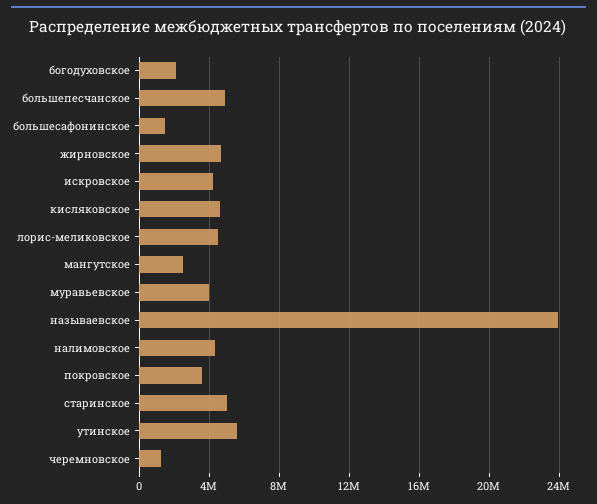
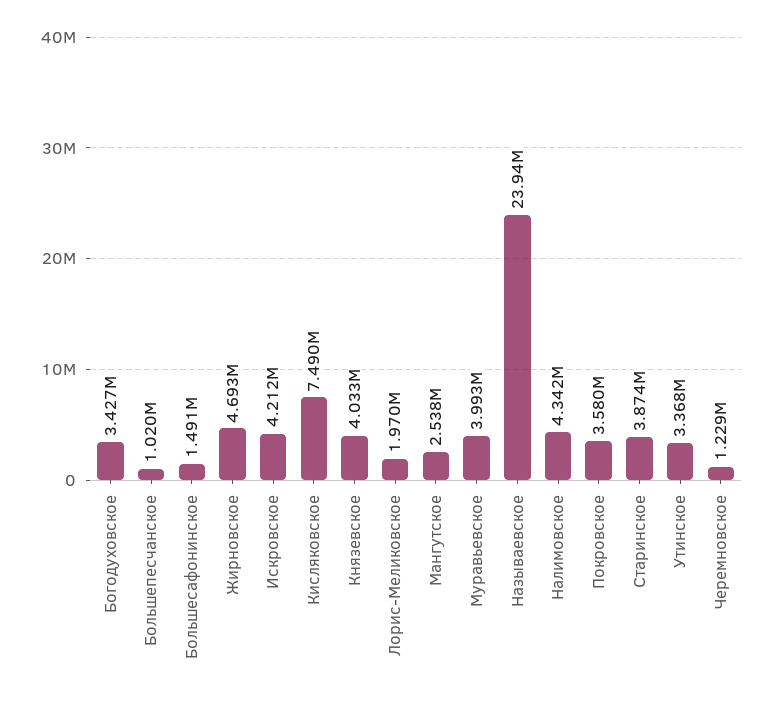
  {
-   "богодуховское": 2000000,
+   "богодуховское": 3427000,
-   "большепесчанское": 5000000,
+   "большепесчанское": 1020000,
    "большесафонинское": 1491000,
    "жирновское": 4693000,
    "искровское": 4212000,
-   "кисляковское": 4500000,
+   "кисляковское": 7490000,
-   "лорис-меликовское": 4500000,
+   "лорис-меликовское": 1970000,
    "мангутское": 2538000,
    "муравьевское": 3993000,
    "называевское": 23940000,
    "налимовское": 4342000,
    "покровское": 3580000,
-   "старинское": 5000000,
+   "старинское": 3874000,
-   "утинское": 5500000,
+   "утинское": 3368000,
-   "черемновское": 1229000
+   "черемновское": 1229000,
+   "Князевское": 4033000
  }

